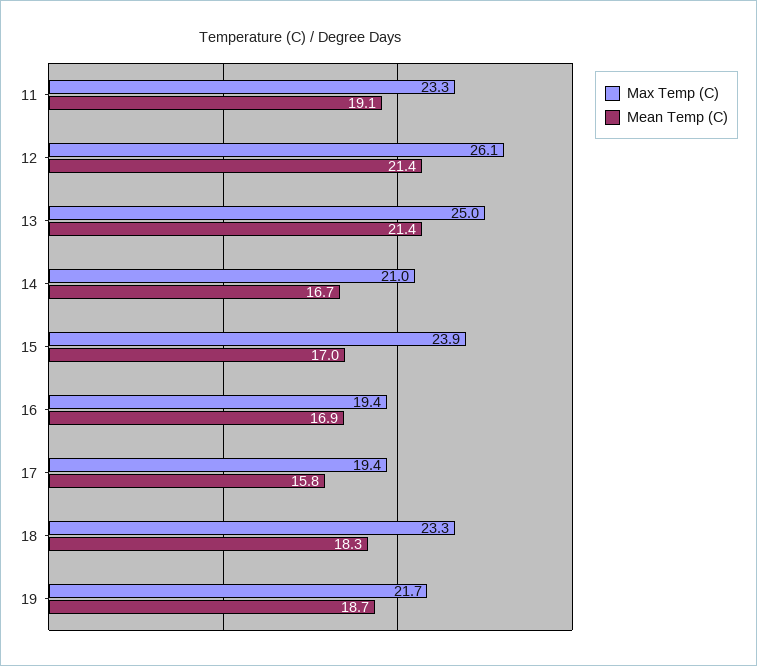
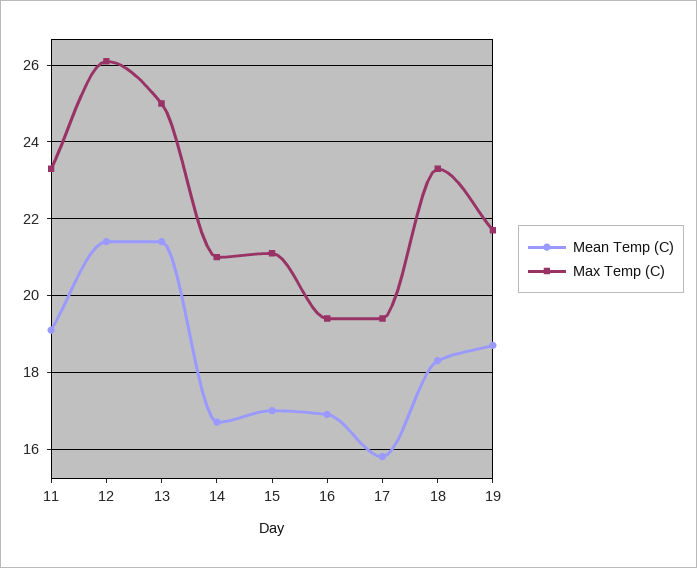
  {
    "Max Temp (C)": {
      "11": 23.3,
      "12": 26.1,
      "13": 25,
      "14": 21,
-     "15": 23.9,
+     "15": 21,
      "16": 19.4,
      "17": 19.4,
      "18": 23.3,
      "19": 21.7
    },
    "Mean Temp (C)": {
      "11": 19.1,
      "12": 21.4,
      "13": 21.4,
      "14": 16.7,
      "15": 17,
      "16": 16.9,
      "17": 15.8,
      "18": 18.3,
      "19": 18.7
    }
  }

